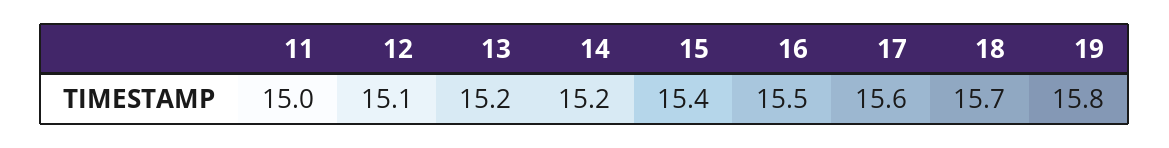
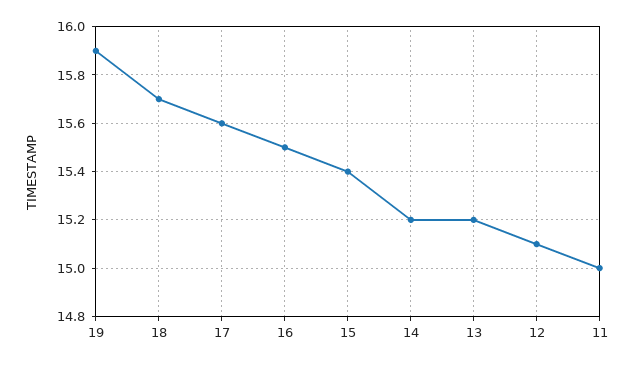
  {
    "11": 15,
    "12": 15.1,
    "13": 15.2,
    "14": 15.2,
    "15": 15.4,
    "16": 15.5,
    "17": 15.6,
    "18": 15.7,
-   "19": 15.8
+   "19": 15.9
  }

